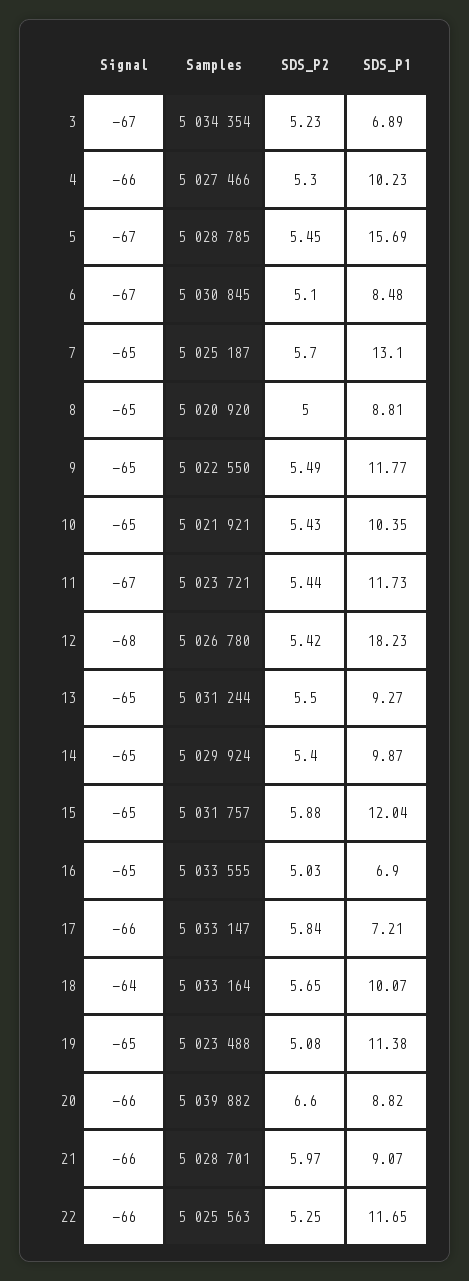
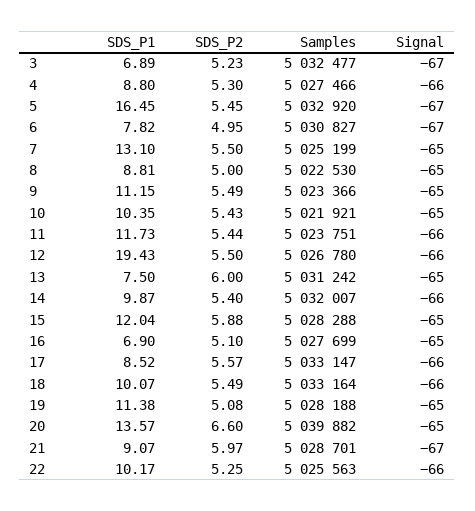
  {
    "Signal": {
      "3": -67,
      "4": -66,
      "5": -67,
      "6": -67,
      "7": -65,
      "8": -65,
      "9": -65,
      "10": -65,
-     "11": -67,
+     "11": -66,
-     "12": -68,
+     "12": -66,
      "13": -65,
-     "14": -65,
+     "14": -66,
      "15": -65,
      "16": -65,
      "17": -66,
-     "18": -64,
+     "18": -66,
      "19": -65,
-     "20": -66,
+     "20": -65,
-     "21": -66,
+     "21": -67,
      "22": -66
    },
    "Samples": {
-     "3": 5034354,
+     "3": 5032477,
      "4": 5027466,
-     "5": 5028785,
+     "5": 5032920,
-     "6": 5030845,
+     "6": 5030827,
-     "7": 5025187,
+     "7": 5025199,
-     "8": 5020920,
+     "8": 5022530,
-     "9": 5022550,
+     "9": 5023366,
      "10": 5021921,
-     "11": 5023721,
+     "11": 5023751,
      "12": 5026780,
-     "13": 5031244,
+     "13": 5031242,
-     "14": 5029924,
+     "14": 5032007,
-     "15": 5031757,
+     "15": 5028288,
-     "16": 5033555,
+     "16": 5027699,
      "17": 5033147,
      "18": 5033164,
-     "19": 5023488,
+     "19": 5028188,
      "20": 5039882,
      "21": 5028701,
      "22": 5025563
    },
    "SDS_P2": {
      "3": 5.23,
      "4": 5.3,
      "5": 5.45,
-     "6": 5.1,
+     "6": 4.95,
-     "7": 5.7,
+     "7": 5.5,
      "8": 5,
      "9": 5.49,
      "10": 5.43,
      "11": 5.44,
-     "12": 5.42,
+     "12": 5.5,
-     "13": 5.5,
+     "13": 6,
      "14": 5.4,
      "15": 5.88,
-     "16": 5.03,
+     "16": 5.1,
-     "17": 5.84,
+     "17": 5.57,
-     "18": 5.65,
+     "18": 5.49,
      "19": 5.08,
      "20": 6.6,
      "21": 5.97,
      "22": 5.25
    },
    "SDS_P1": {
      "3": 6.89,
-     "4": 10.23,
+     "4": 8.8,
-     "5": 15.69,
+     "5": 16.45,
-     "6": 8.48,
+     "6": 7.82,
      "7": 13.1,
      "8": 8.81,
-     "9": 11.77,
+     "9": 11.15,
      "10": 10.35,
      "11": 11.73,
-     "12": 18.23,
+     "12": 19.43,
-     "13": 9.27,
+     "13": 7.5,
      "14": 9.87,
      "15": 12.04,
      "16": 6.9,
-     "17": 7.21,
+     "17": 8.52,
      "18": 10.07,
      "19": 11.38,
-     "20": 8.82,
+     "20": 13.57,
      "21": 9.07,
-     "22": 11.65
+     "22": 10.17
    }
  }

